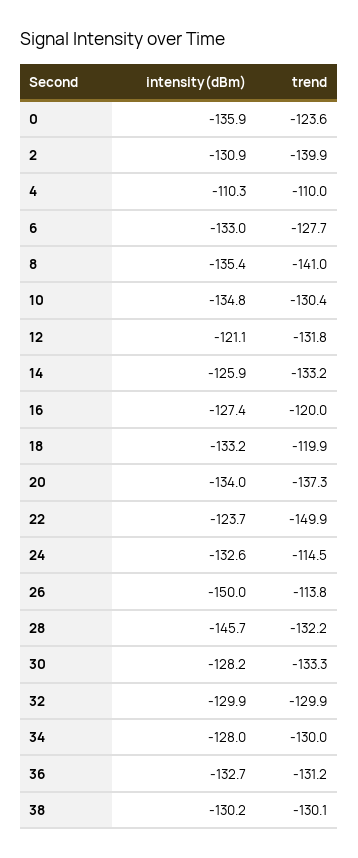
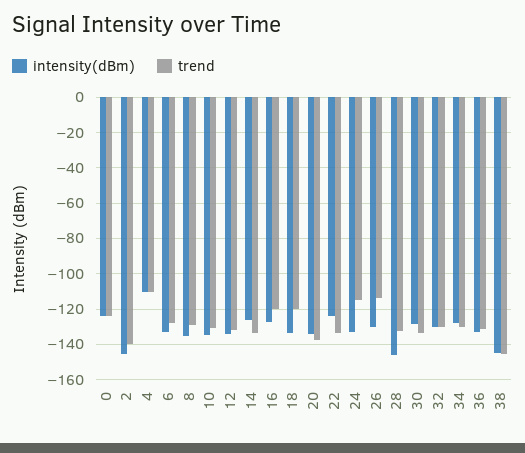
  {
    "intensity(dBm)": {
-     "0": -135.9,
+     "0": -125,
-     "2": -130.9,
+     "2": -145,
      "4": -110.3,
      "6": -133,
      "8": -135.4,
      "10": -134.8,
-     "12": -121.1,
+     "12": -135,
      "14": -125.9,
      "16": -127.4,
      "18": -133.2,
      "20": -134,
      "22": -123.7,
      "24": -132.6,
-     "26": -150,
+     "26": -130,
      "28": -145.7,
      "30": -128.2,
      "32": -129.9,
      "34": -128,
      "36": -132.7,
-     "38": -130.2
+     "38": -145
    },
    "trend": {
      "0": -123.6,
      "2": -139.9,
      "4": -110,
      "6": -127.7,
-     "8": -141,
+     "8": -130,
      "10": -130.4,
      "12": -131.8,
      "14": -133.2,
      "16": -120,
      "18": -119.9,
      "20": -137.3,
-     "22": -149.9,
+     "22": -135,
      "24": -114.5,
      "26": -113.8,
      "28": -132.2,
      "30": -133.3,
      "32": -129.9,
      "34": -130,
      "36": -131.2,
-     "38": -130.1
+     "38": -145
    }
  }

